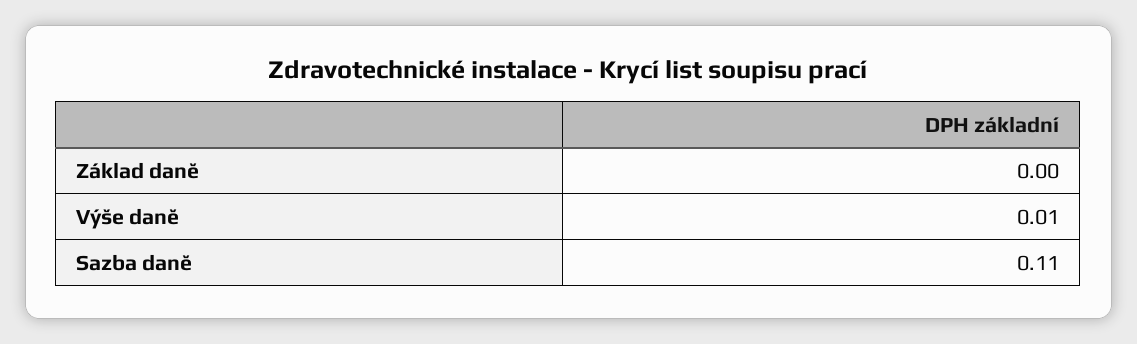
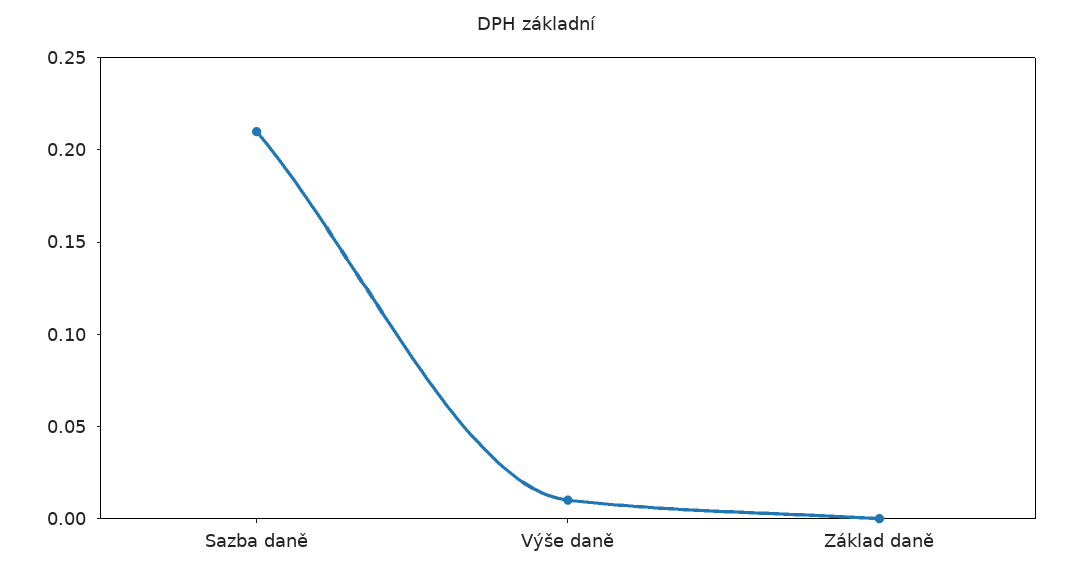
  {
    "Základ daně": 0,
    "Výše daně": 0.01,
-   "Sazba daně": 0.11
+   "Sazba daně": 0.21
  }

